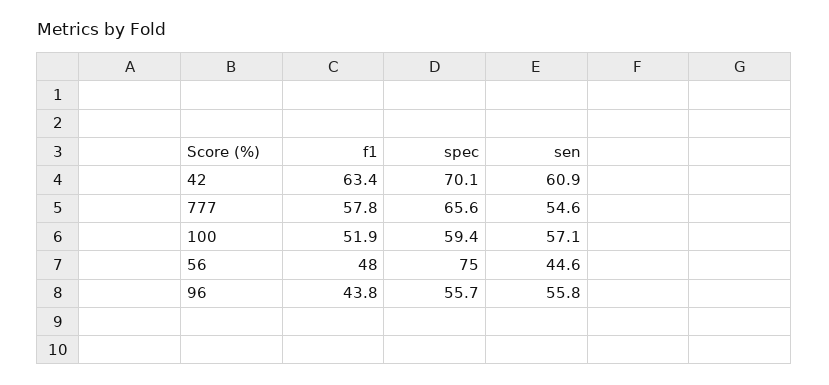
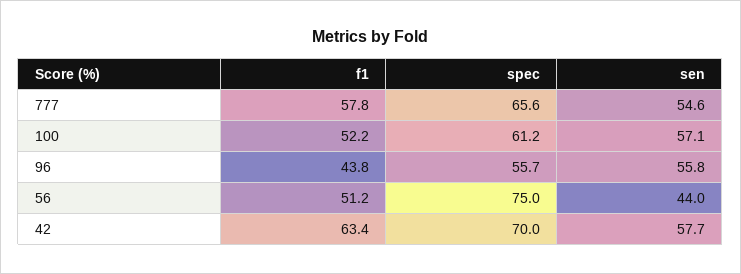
  {
    "f1": {
      "42": 63.4,
      "777": 57.8,
-     "100": 51.9,
+     "100": 52.2,
-     "56": 48,
+     "56": 51.2,
      "96": 43.8
    },
    "spec": {
-     "42": 70.1,
+     "42": 70,
      "777": 65.6,
-     "100": 59.4,
+     "100": 61.2,
      "56": 75,
      "96": 55.7
    },
    "sen": {
-     "42": 60.9,
+     "42": 57.7,
      "777": 54.6,
      "100": 57.1,
-     "56": 44.6,
+     "56": 44,
      "96": 55.8
    }
  }

